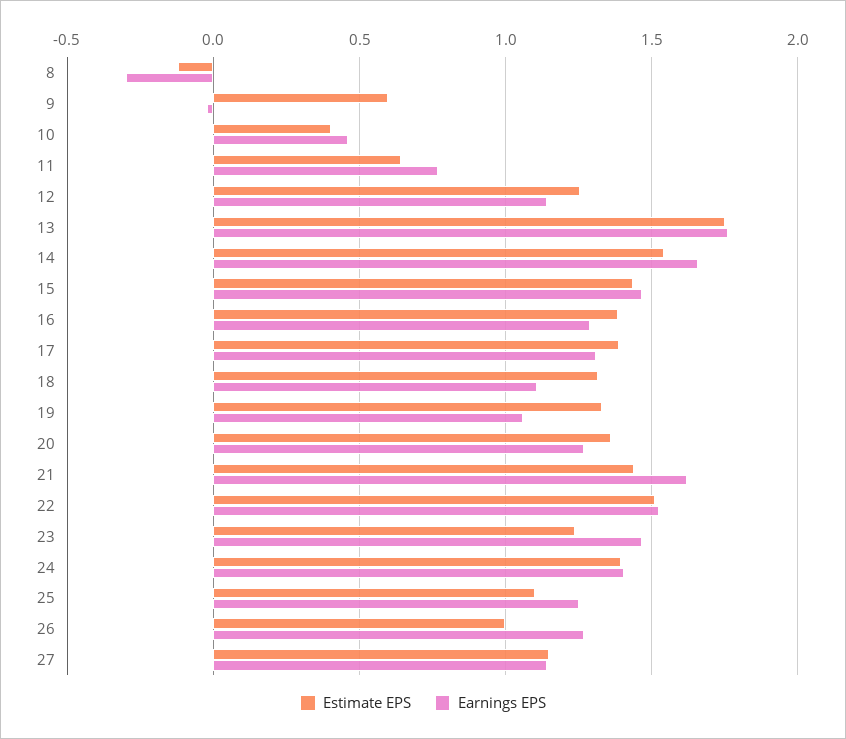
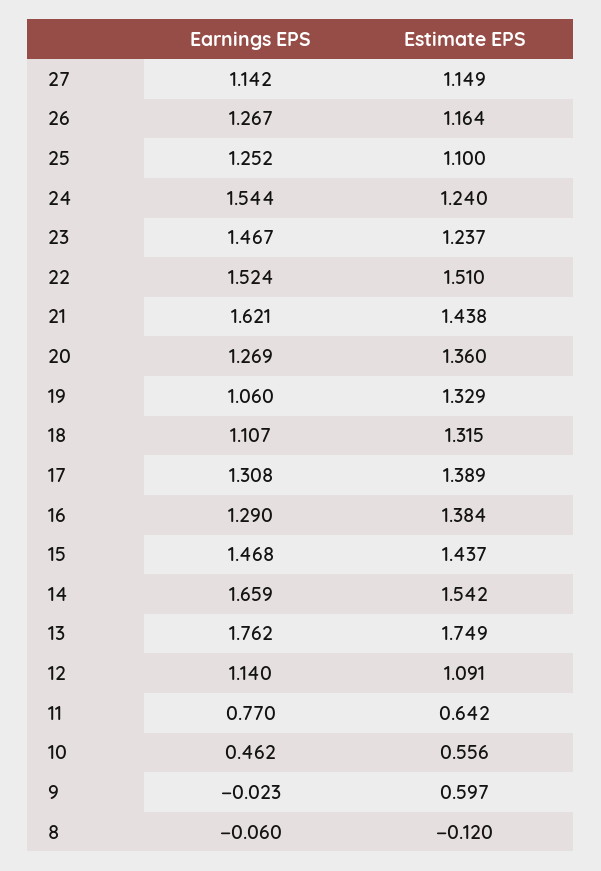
  {
    "Estimate EPS": {
      "8": -0.12,
      "9": 0.597,
-     "10": 0.4,
+     "10": 0.556,
      "11": 0.642,
-     "12": 1.25,
+     "12": 1.091,
      "13": 1.749,
      "14": 1.542,
      "15": 1.437,
      "16": 1.384,
      "17": 1.389,
      "18": 1.315,
      "19": 1.329,
      "20": 1.36,
      "21": 1.438,
      "22": 1.51,
      "23": 1.237,
-     "24": 1.4,
+     "24": 1.24,
      "25": 1.1,
-     "26": 1,
+     "26": 1.164,
      "27": 1.149
    },
    "Earnings EPS": {
-     "8": -0.3,
+     "8": -0.06,
      "9": -0.023,
      "10": 0.462,
      "11": 0.77,
      "12": 1.14,
      "13": 1.762,
      "14": 1.659,
      "15": 1.468,
      "16": 1.29,
      "17": 1.308,
      "18": 1.107,
      "19": 1.06,
      "20": 1.269,
      "21": 1.621,
      "22": 1.524,
      "23": 1.467,
-     "24": 1.4,
+     "24": 1.544,
      "25": 1.252,
      "26": 1.267,
      "27": 1.142
    }
  }

